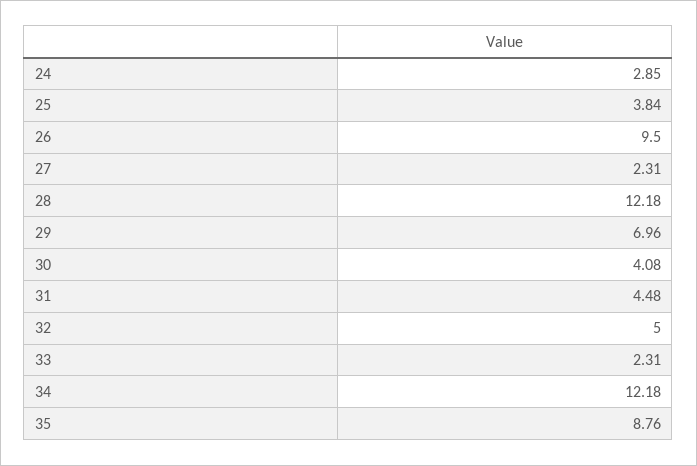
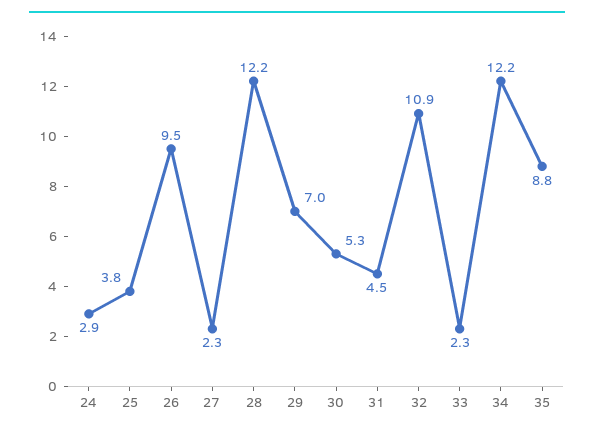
  {
    "24": 2.85,
    "25": 3.84,
    "26": 9.5,
    "27": 2.31,
    "28": 12.18,
    "29": 6.96,
-   "30": 4.08,
+   "30": 5.3,
    "31": 4.48,
-   "32": 5,
+   "32": 10.9,
    "33": 2.31,
    "34": 12.18,
    "35": 8.76
  }

